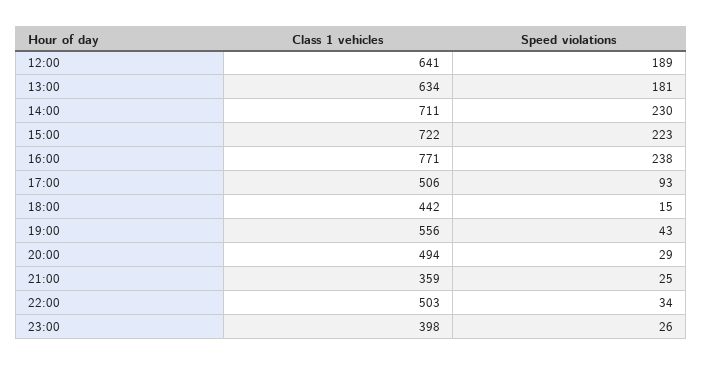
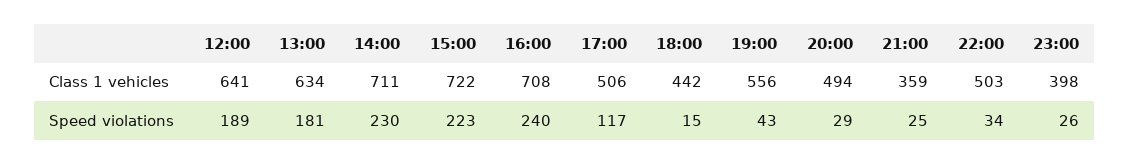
  {
    "Class 1 vehicles": {
      "12:00": 641,
      "13:00": 634,
      "14:00": 711,
      "15:00": 722,
-     "16:00": 771,
+     "16:00": 708,
      "17:00": 506,
      "18:00": 442,
      "19:00": 556,
      "20:00": 494,
      "21:00": 359,
      "22:00": 503,
      "23:00": 398
    },
    "Speed violations": {
      "12:00": 189,
      "13:00": 181,
      "14:00": 230,
      "15:00": 223,
-     "16:00": 238,
+     "16:00": 240,
-     "17:00": 93,
+     "17:00": 117,
      "18:00": 15,
      "19:00": 43,
      "20:00": 29,
      "21:00": 25,
      "22:00": 34,
      "23:00": 26
    }
  }

